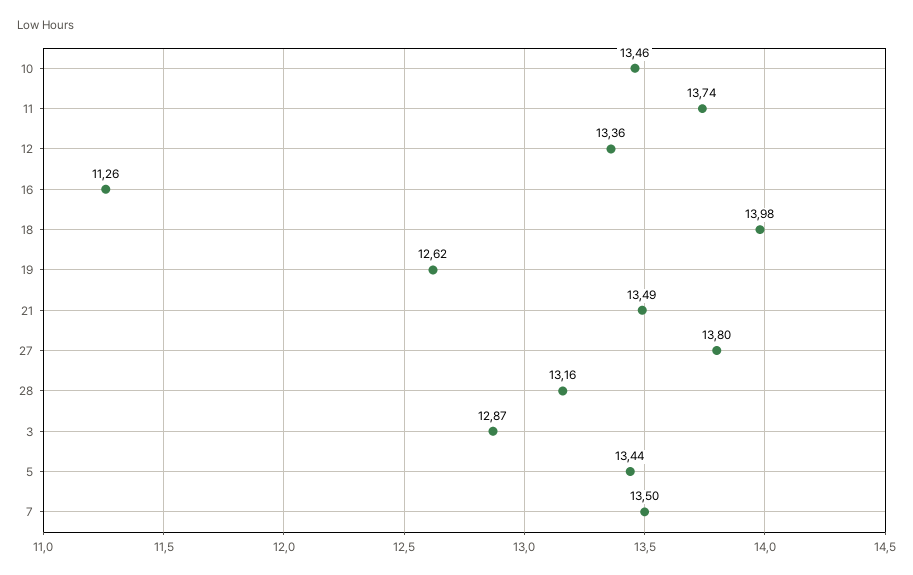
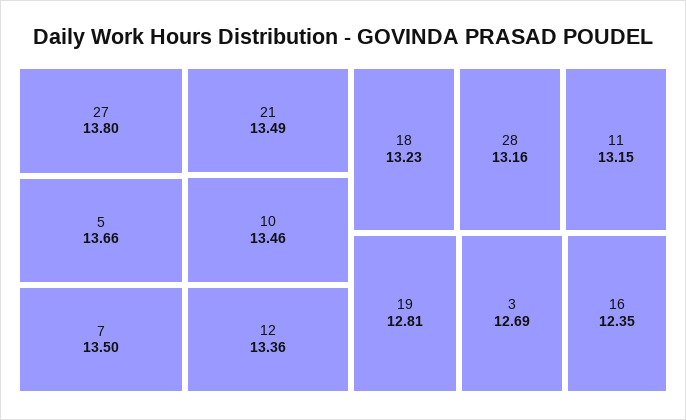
  {
    "10": 13.46,
-   "11": 13.74,
+   "11": 13.15,
    "12": 13.36,
-   "16": 11.26,
+   "16": 12.35,
-   "18": 13.98,
+   "18": 13.23,
-   "19": 12.62,
+   "19": 12.81,
    "21": 13.49,
    "27": 13.8,
    "28": 13.16,
-   "3": 12.87,
+   "3": 12.69,
-   "5": 13.44,
+   "5": 13.66,
    "7": 13.5
  }

